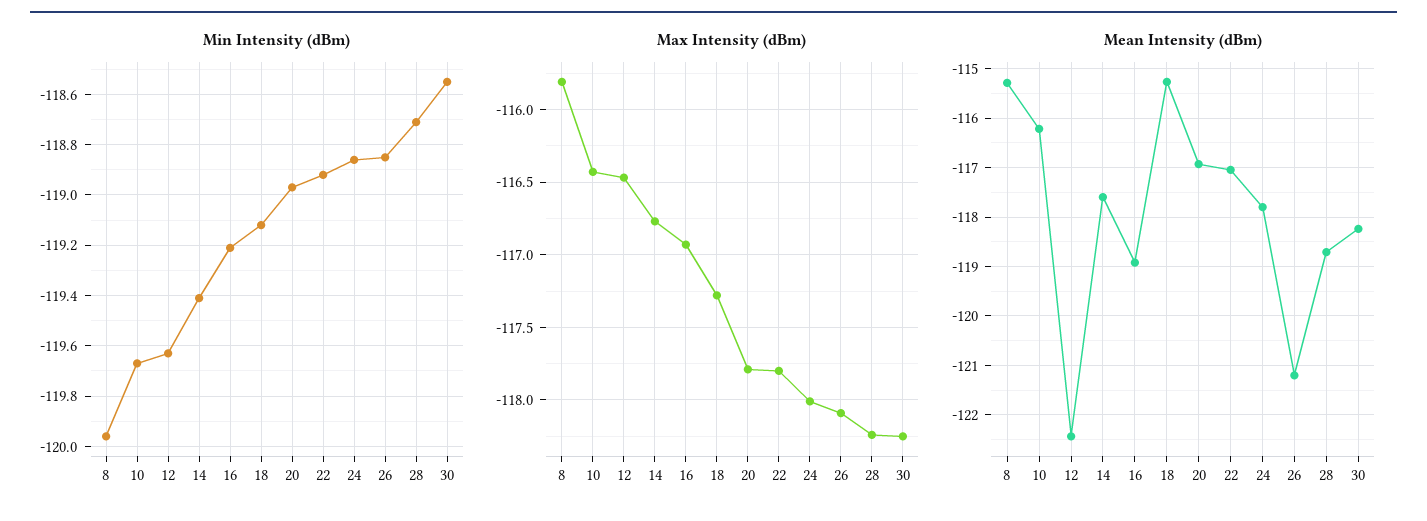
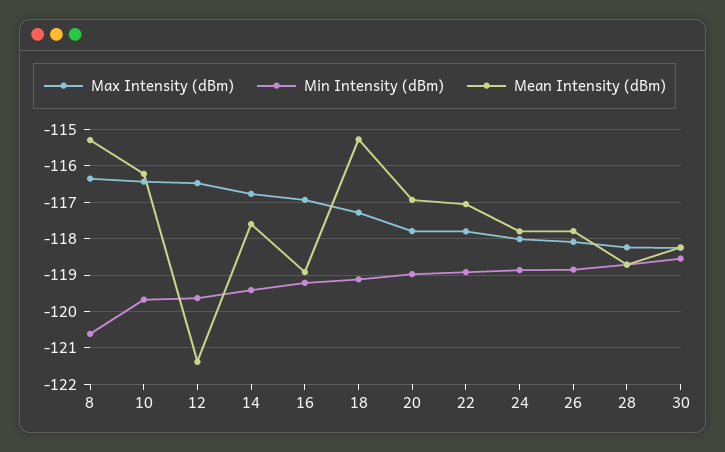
  {
    "Min Intensity (dBm)": {
-     "8": -119.95,
+     "8": -120.6,
      "10": -119.65,
      "12": -119.65,
      "14": -119.4,
      "16": -119.2,
      "18": -119.1,
      "20": -118.95,
      "22": -118.9,
      "24": -118.85,
      "26": -118.85,
      "28": -118.7,
      "30": -118.55
    },
    "Max Intensity (dBm)": {
-     "8": -115.8,
+     "8": -116.4,
      "10": -116.45,
      "12": -116.45,
      "14": -116.75,
      "16": -116.95,
      "18": -117.3,
      "20": -117.8,
      "22": -117.8,
      "24": -118,
      "26": -118.1,
      "28": -118.25,
      "30": -118.25
    },
    "Mean Intensity (dBm)": {
      "8": -115.2,
      "10": -116.2,
-     "12": -122.4,
+     "12": -121.4,
      "14": -117.6,
      "16": -119,
      "18": -115.2,
      "20": -117,
      "22": -117,
      "24": -117.8,
-     "26": -121.2,
+     "26": -117.8,
      "28": -118.8,
      "30": -118.2
    }
  }

